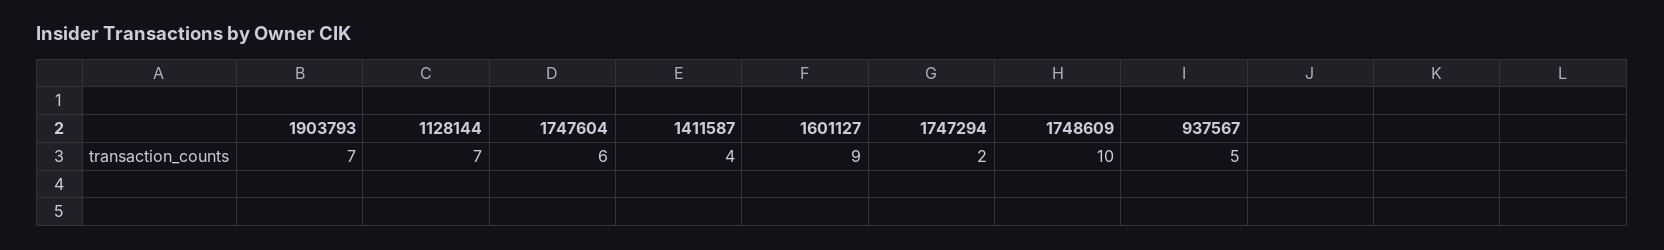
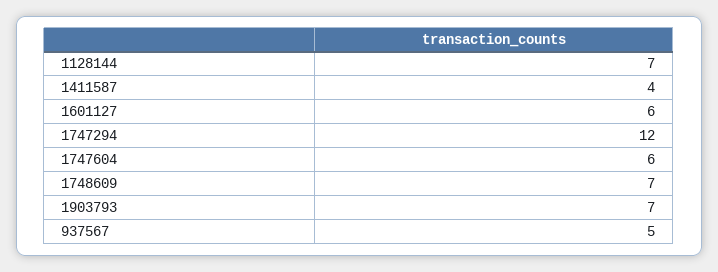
  {
    "1903793": 7,
    "1128144": 7,
    "1747604": 6,
    "1411587": 4,
-   "1601127": 9,
+   "1601127": 6,
-   "1747294": 2,
+   "1747294": 12,
-   "1748609": 10,
+   "1748609": 7,
    "937567": 5
  }

